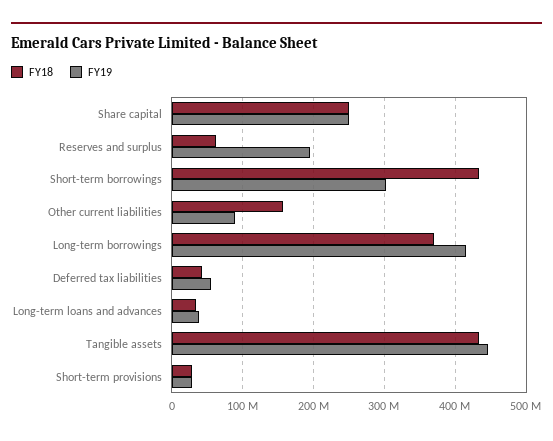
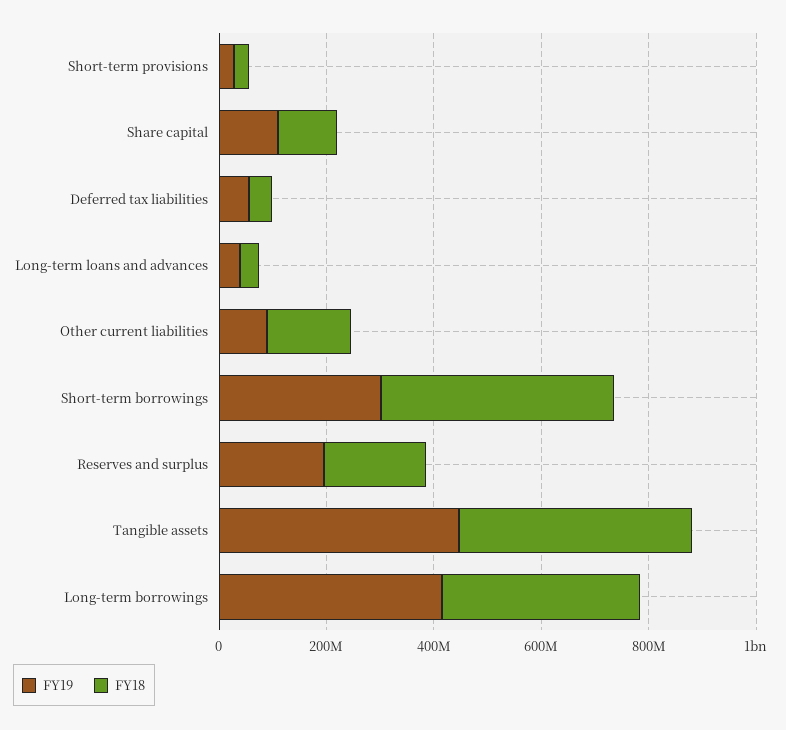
  {
    "FY18": {
-     "Share capital": 250000000,
+     "Share capital": 100000000,
-     "Reserves and surplus": 60000000,
+     "Reserves and surplus": 200000000,
      "Short-term borrowings": 430000000,
      "Other current liabilities": 160000000,
      "Long-term borrowings": 370000000,
      "Deferred tax liabilities": 40000000,
      "Long-term loans and advances": 30000000,
      "Tangible assets": 430000000,
      "Short-term provisions": 30000000
    },
    "FY19": {
-     "Share capital": 250000000,
+     "Share capital": 100000000,
      "Reserves and surplus": 190000000,
      "Short-term borrowings": 300000000,
      "Other current liabilities": 90000000,
      "Long-term borrowings": 410000000,
      "Deferred tax liabilities": 60000000,
      "Long-term loans and advances": 40000000,
      "Tangible assets": 450000000,
      "Short-term provisions": 30000000
    }
  }

